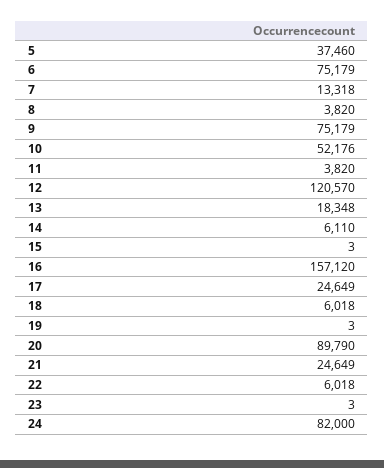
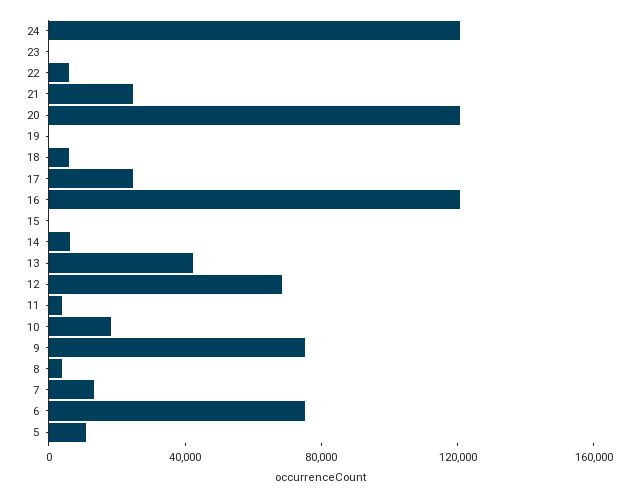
  {
-   "5": 37460,
+   "5": 10000,
    "6": 75179,
    "7": 13318,
    "8": 3820,
    "9": 75179,
-   "10": 52176,
+   "10": 20000,
    "11": 3820,
-   "12": 120570,
+   "12": 70000,
-   "13": 18348,
+   "13": 40000,
    "14": 6110,
    "15": 3,
-   "16": 157120,
+   "16": 120000,
    "17": 24649,
    "18": 6018,
    "19": 3,
-   "20": 89790,
+   "20": 120000,
    "21": 24649,
    "22": 6018,
    "23": 3,
-   "24": 82000
+   "24": 120000
  }

